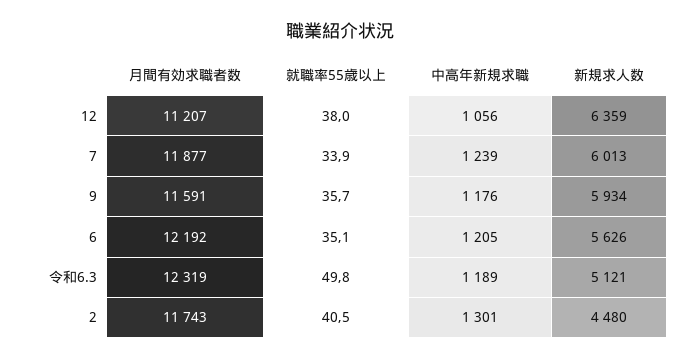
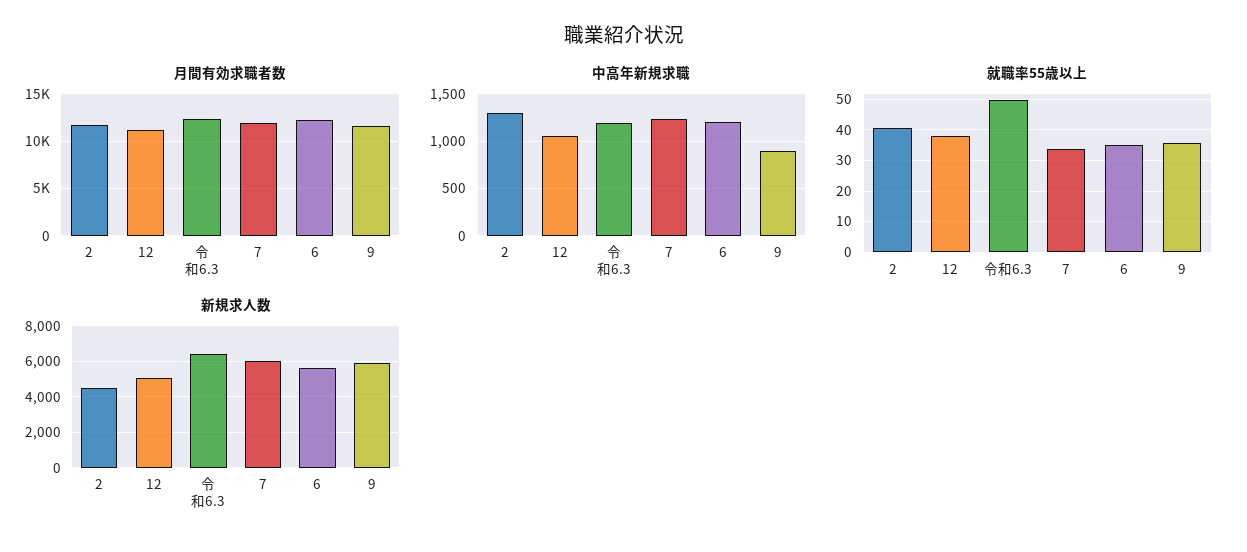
  {
    "月間有効求職者数": {
      "12": 11207,
      "7": 11877,
      "9": 11591,
      "6": 12192,
      "令和6.3": 12319,
      "2": 11743
    },
    "就職率55歳以上": {
      "12": 38,
      "7": 33.9,
      "9": 35.7,
      "6": 35.1,
      "令和6.3": 49.8,
      "2": 40.5
    },
    "中高年新規求職": {
      "12": 1056,
      "7": 1239,
-     "9": 1176,
+     "9": 900,
      "6": 1205,
      "令和6.3": 1189,
      "2": 1301
    },
    "新規求人数": {
-     "12": 6359,
+     "12": 5000,
      "7": 6013,
      "9": 5934,
      "6": 5626,
-     "令和6.3": 5121,
+     "令和6.3": 6500,
      "2": 4480
    }
  }

